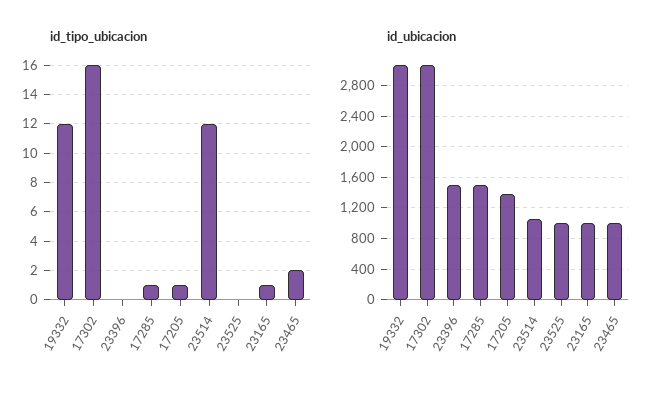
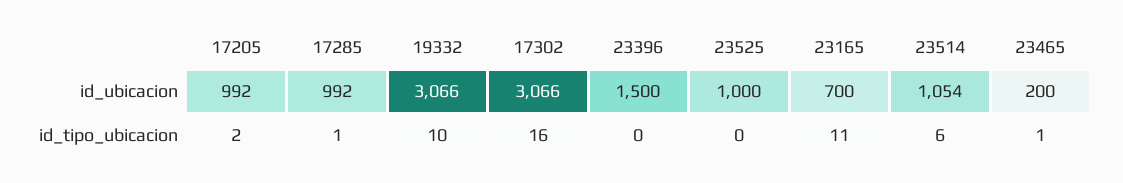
  {
    "id_tipo_ubicacion": {
-     "19332": 12,
+     "19332": 10,
      "17302": 16,
      "23396": 0,
      "17285": 1,
-     "17205": 1,
+     "17205": 2,
-     "23514": 12,
+     "23514": 6,
      "23525": 0,
-     "23165": 1,
+     "23165": 11,
-     "23465": 2
+     "23465": 1
    },
    "id_ubicacion": {
      "19332": 3066,
      "17302": 3066,
      "23396": 1500,
-     "17285": 1500,
+     "17285": 992,
-     "17205": 1400,
+     "17205": 992,
      "23514": 1054,
      "23525": 1000,
-     "23165": 1000,
+     "23165": 700,
-     "23465": 1000
+     "23465": 200
    }
  }

